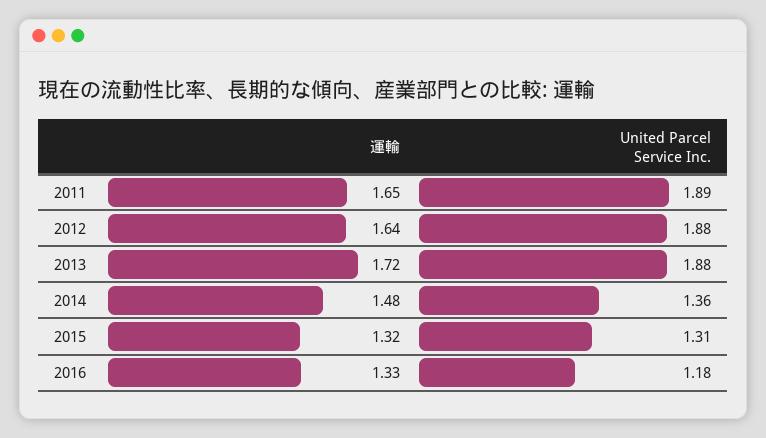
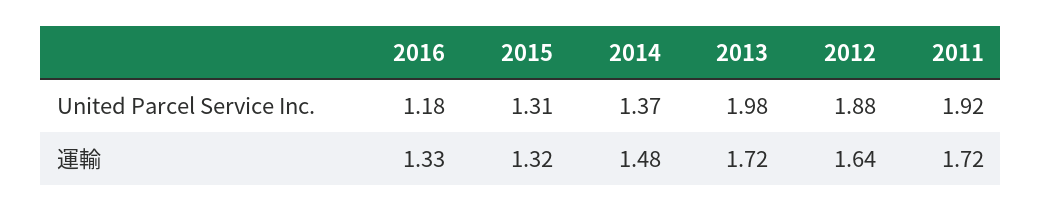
  {
    "運輸": {
-     "2011": 1.65,
+     "2011": 1.72,
      "2012": 1.64,
      "2013": 1.72,
      "2014": 1.48,
      "2015": 1.32,
      "2016": 1.33
    },
    "United Parcel Service Inc.": {
-     "2011": 1.89,
+     "2011": 1.92,
      "2012": 1.88,
-     "2013": 1.88,
+     "2013": 1.98,
-     "2014": 1.36,
+     "2014": 1.37,
      "2015": 1.31,
      "2016": 1.18
    }
  }

